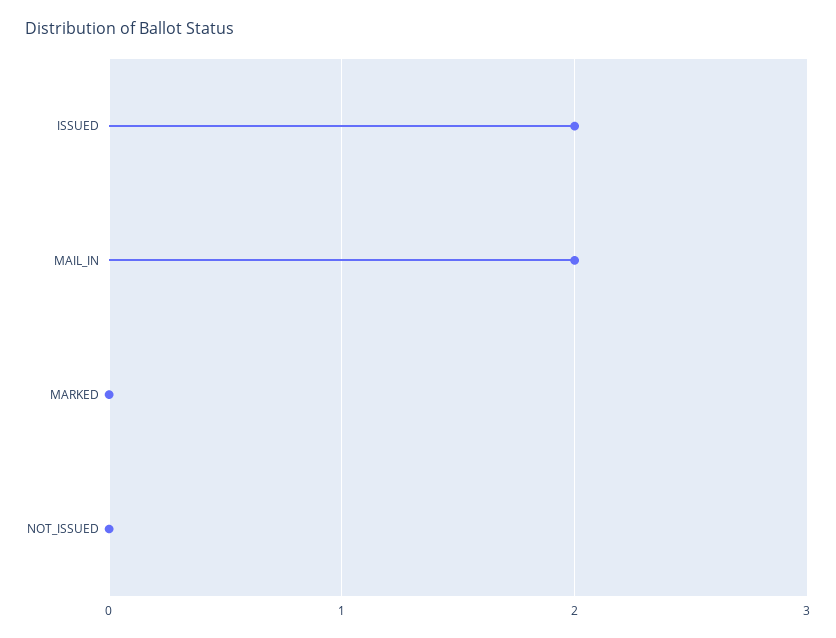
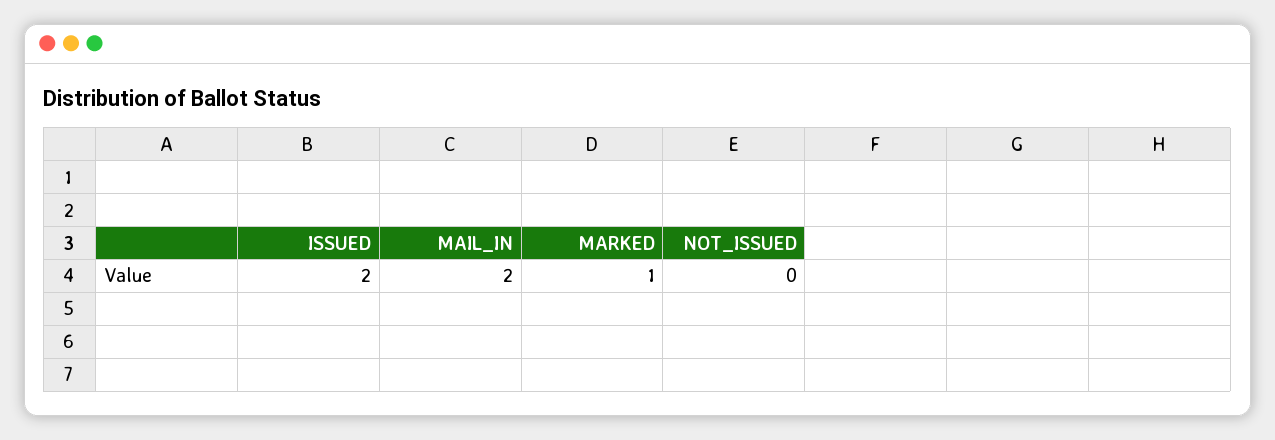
  {
    "ISSUED": 2,
    "MAIL_IN": 2,
-   "MARKED": 0,
+   "MARKED": 1,
    "NOT_ISSUED": 0
  }

